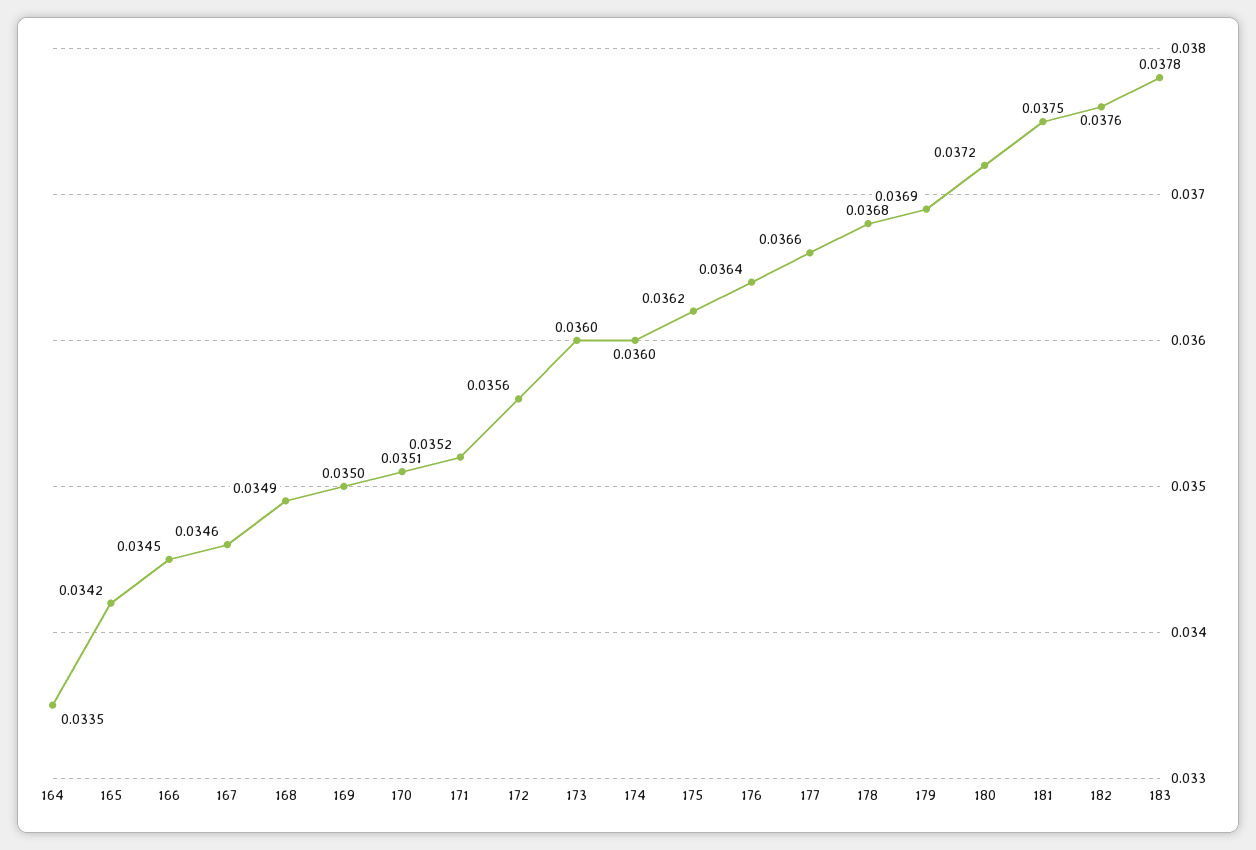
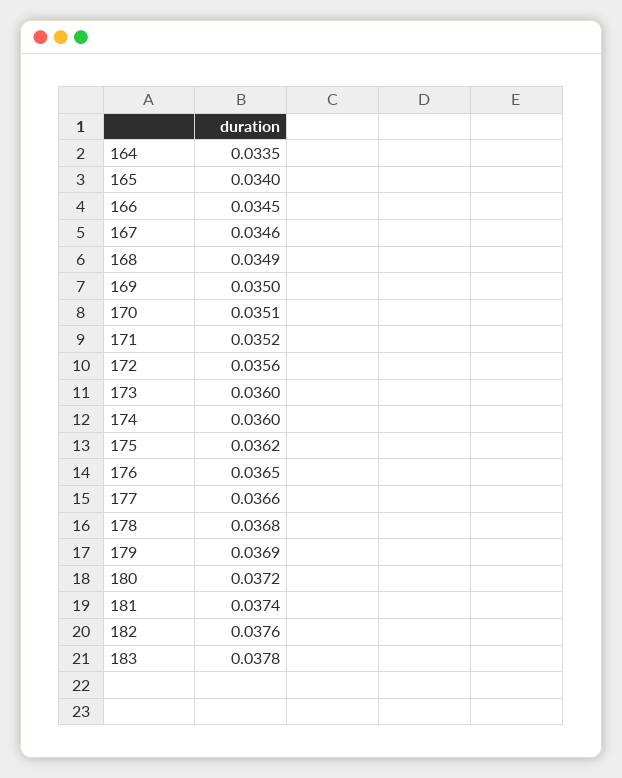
  {
    "164": 0.0335,
-   "165": 0.0342,
+   "165": 0.034,
    "166": 0.0345,
    "167": 0.0346,
    "168": 0.0349,
    "169": 0.035,
    "170": 0.0351,
    "171": 0.0352,
    "172": 0.0356,
    "173": 0.036,
    "174": 0.036,
    "175": 0.0362,
-   "176": 0.0364,
+   "176": 0.0365,
    "177": 0.0366,
    "178": 0.0368,
    "179": 0.0369,
    "180": 0.0372,
-   "181": 0.0375,
+   "181": 0.0374,
    "182": 0.0376,
    "183": 0.0378
  }

